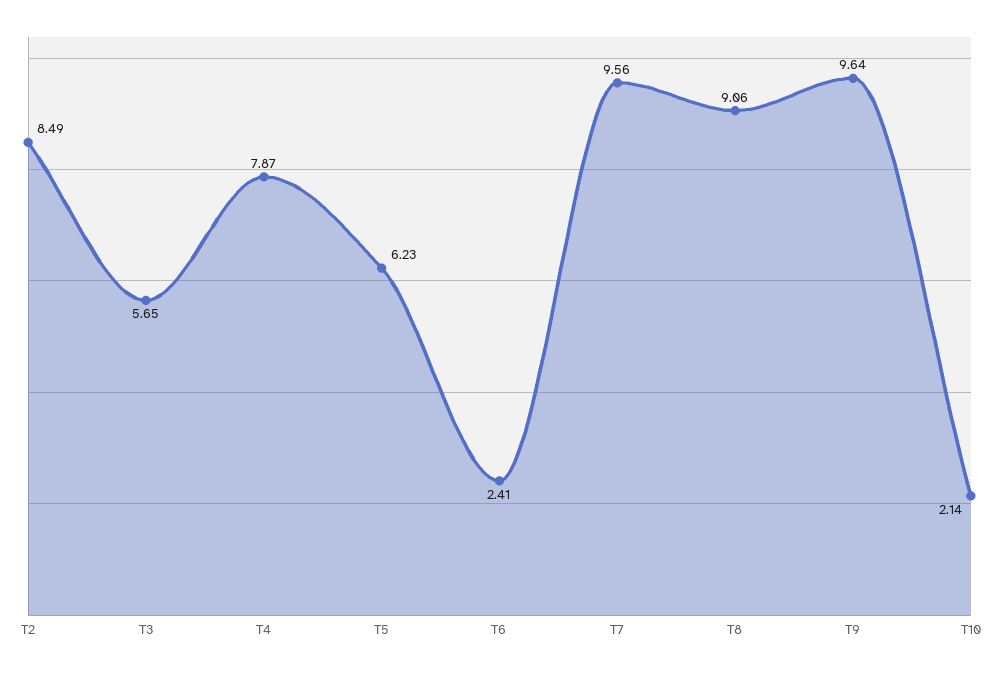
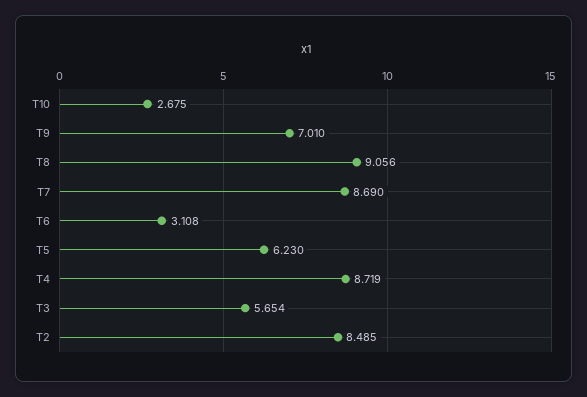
  {
    "T2": 8.485,
    "T3": 5.654,
-   "T4": 7.87,
+   "T4": 8.719,
    "T5": 6.23,
-   "T6": 2.41,
+   "T6": 3.108,
-   "T7": 9.56,
+   "T7": 8.69,
    "T8": 9.056,
-   "T9": 9.64,
+   "T9": 7.01,
-   "T10": 2.14
+   "T10": 2.675
  }

